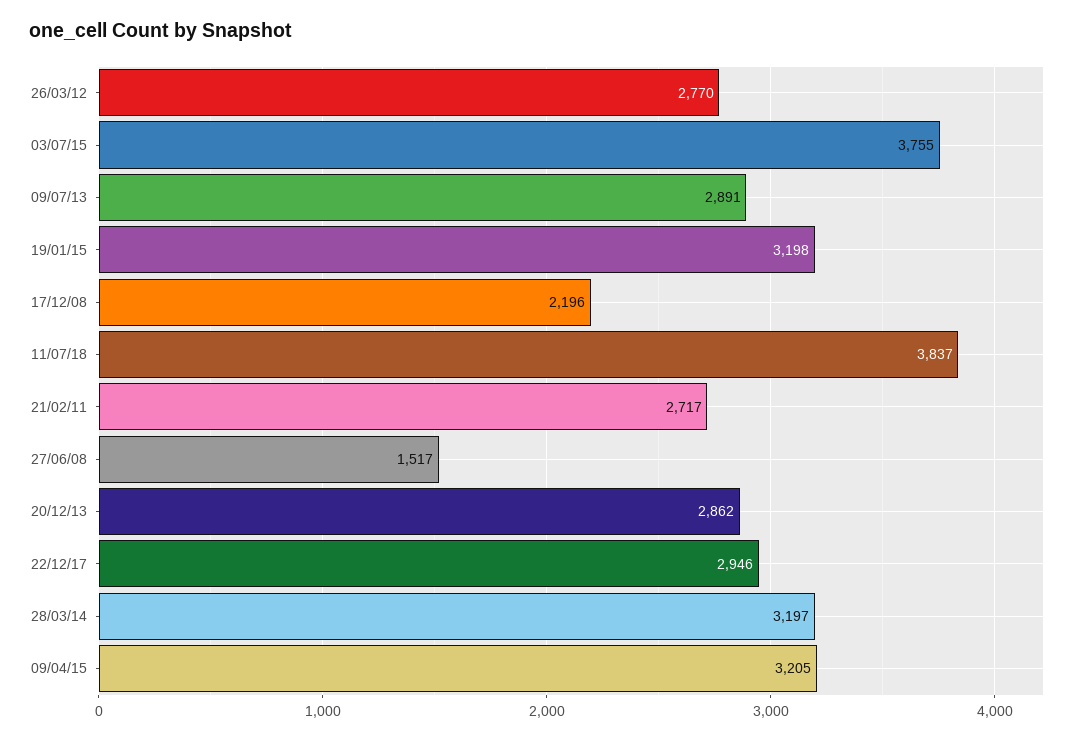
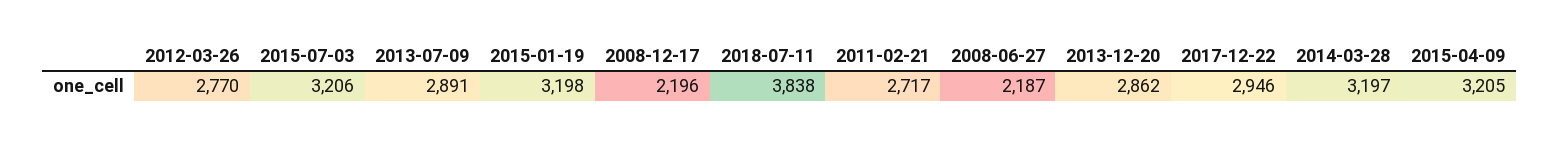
  {
    "26/03/12": 2770,
-   "03/07/15": 3755,
+   "03/07/15": 3206,
    "09/07/13": 2891,
    "19/01/15": 3198,
    "17/12/08": 2196,
-   "11/07/18": 3837,
+   "11/07/18": 3838,
    "21/02/11": 2717,
-   "27/06/08": 1517,
+   "27/06/08": 2187,
    "20/12/13": 2862,
    "22/12/17": 2946,
    "28/03/14": 3197,
    "09/04/15": 3205
  }

